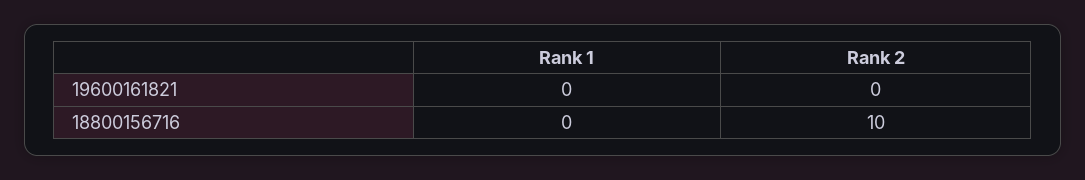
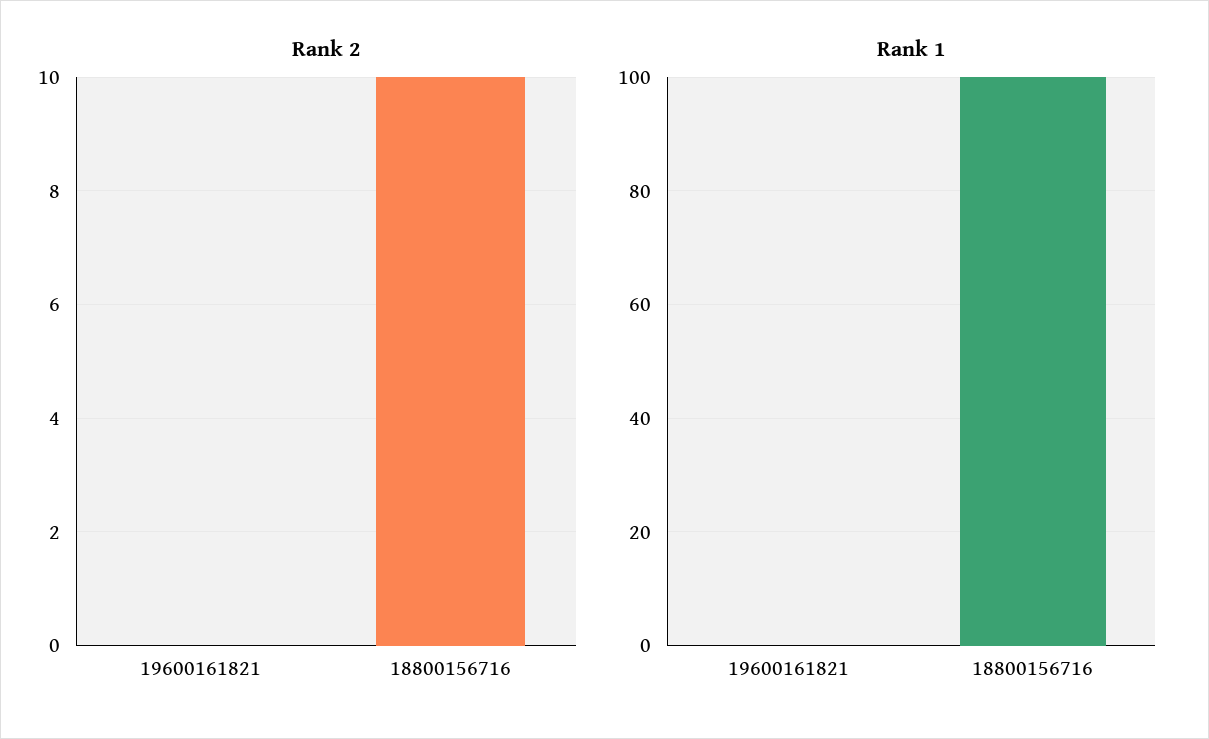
  {
    "Rank 1": {
      "19600161821": 0,
-     "18800156716": 0
+     "18800156716": 100
    },
    "Rank 2": {
      "19600161821": 0,
      "18800156716": 10
    }
  }

